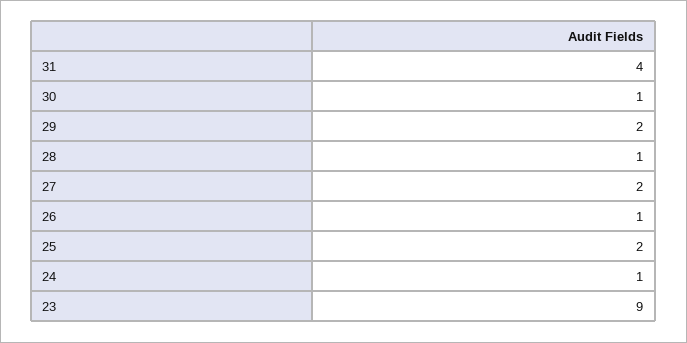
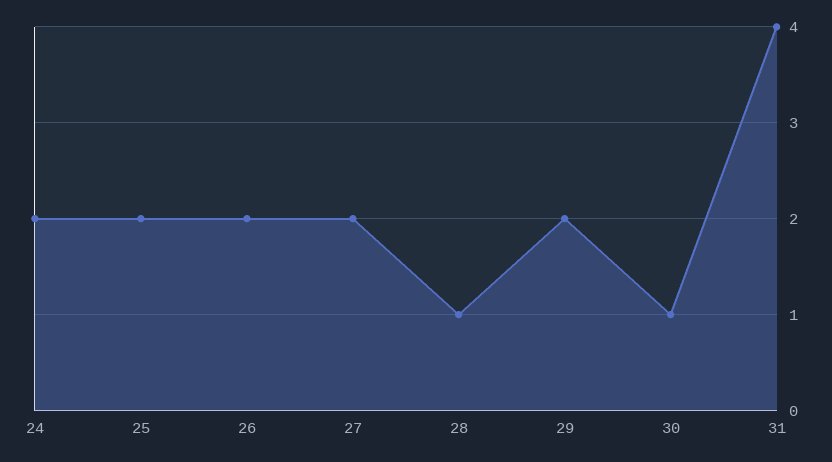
  {
    "31": 4,
    "30": 1,
    "29": 2,
    "28": 1,
    "27": 2,
-   "26": 1,
+   "26": 2,
    "25": 2,
-   "24": 1,
+   "24": 2
-   "23": 9
  }

